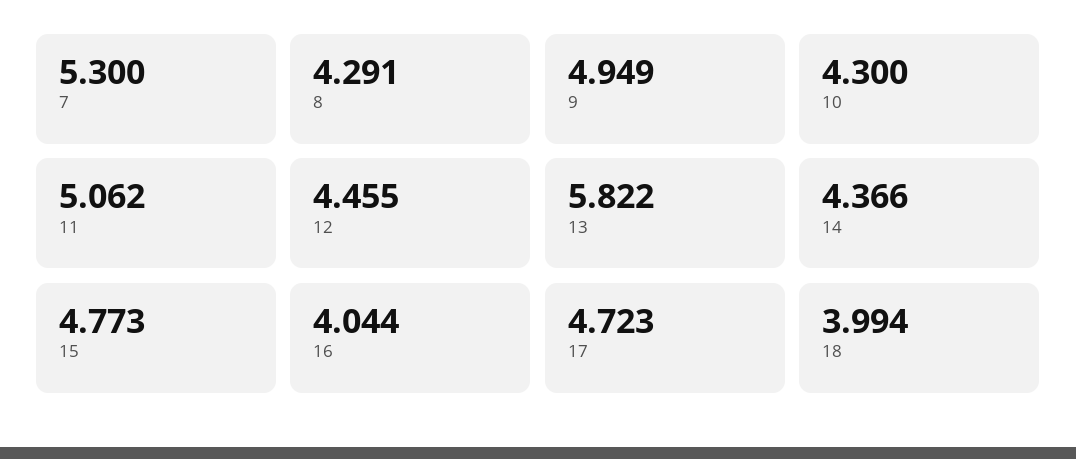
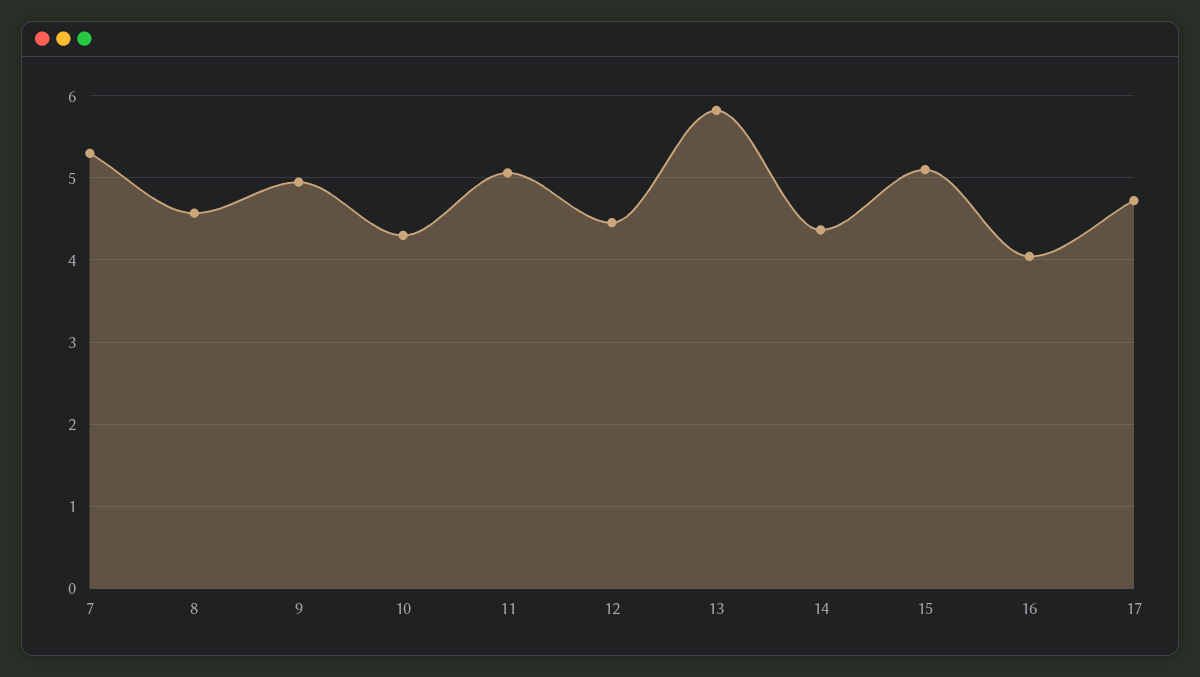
  {
    "7": 5.3,
-   "8": 4.291,
+   "8": 4.6,
    "9": 4.949,
    "10": 4.3,
    "11": 5.062,
    "12": 4.455,
    "13": 5.822,
    "14": 4.366,
-   "15": 4.773,
+   "15": 5.1,
    "16": 4.044,
-   "17": 4.723,
+   "17": 4.723
-   "18": 3.994
  }

